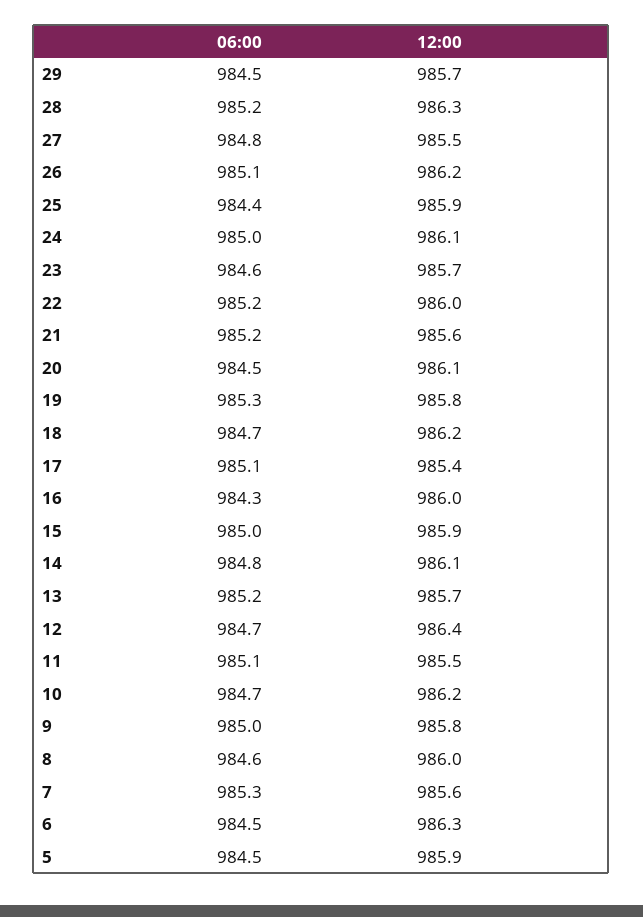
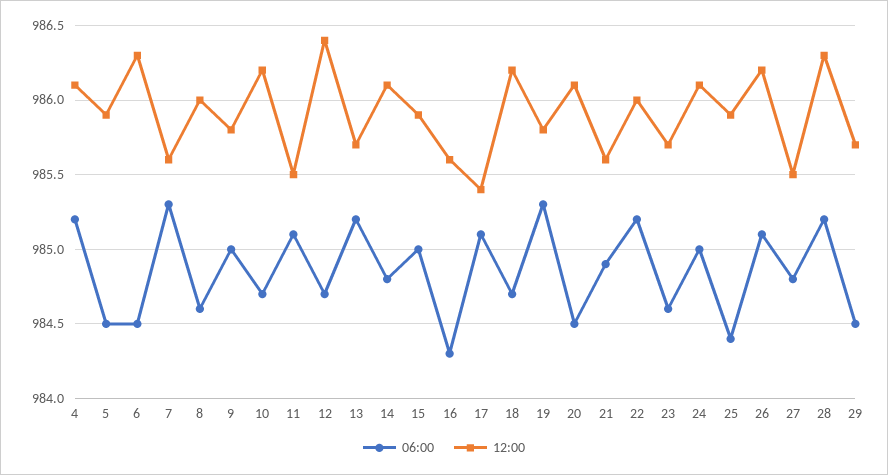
  {
    "06:00": {
      "29": 984.5,
      "28": 985.2,
      "27": 984.8,
      "26": 985.1,
      "25": 984.4,
      "24": 985,
      "23": 984.6,
      "22": 985.2,
-     "21": 985.2,
+     "21": 984.9,
      "20": 984.5,
      "19": 985.3,
      "18": 984.7,
      "17": 985.1,
      "16": 984.3,
      "15": 985,
      "14": 984.8,
      "13": 985.2,
      "12": 984.7,
      "11": 985.1,
      "10": 984.7,
      "9": 985,
      "8": 984.6,
      "7": 985.3,
      "6": 984.5,
-     "5": 984.5
+     "5": 984.5,
+     "4": 985.2
    },
    "12:00": {
      "29": 985.7,
      "28": 986.3,
      "27": 985.5,
      "26": 986.2,
      "25": 985.9,
      "24": 986.1,
      "23": 985.7,
      "22": 986,
      "21": 985.6,
      "20": 986.1,
      "19": 985.8,
      "18": 986.2,
      "17": 985.4,
-     "16": 986,
+     "16": 985.6,
      "15": 985.9,
      "14": 986.1,
      "13": 985.7,
      "12": 986.4,
      "11": 985.5,
      "10": 986.2,
      "9": 985.8,
      "8": 986,
      "7": 985.6,
      "6": 986.3,
-     "5": 985.9
+     "5": 985.9,
+     "4": 986.1
    }
  }

